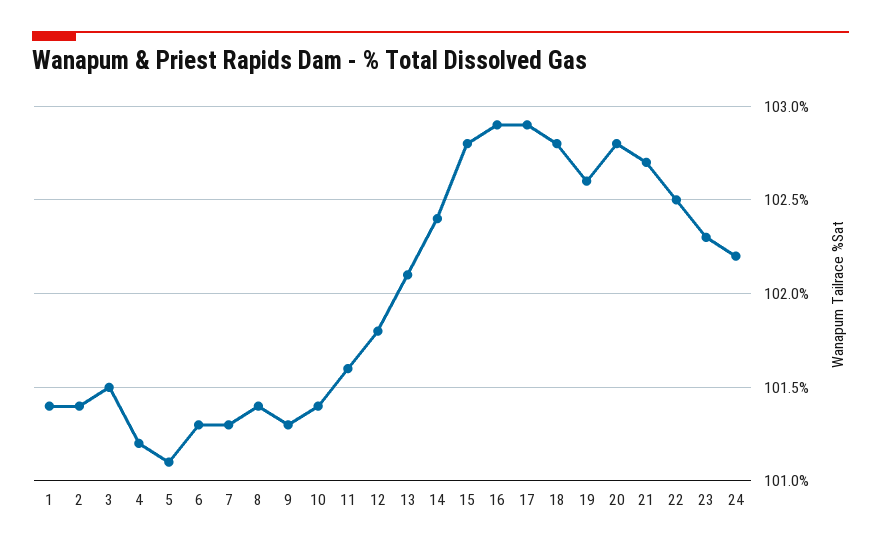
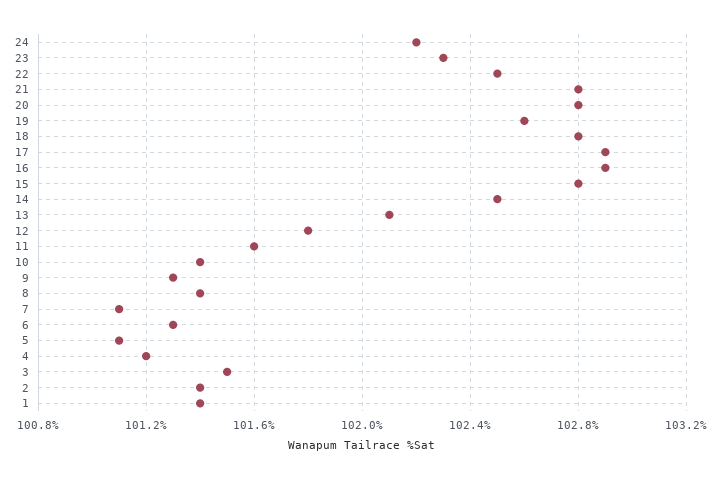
  {
    "1": 101.4,
    "2": 101.4,
    "3": 101.5,
    "4": 101.2,
    "5": 101.1,
    "6": 101.3,
-   "7": 101.3,
+   "7": 101.1,
    "8": 101.4,
    "9": 101.3,
    "10": 101.4,
    "11": 101.6,
    "12": 101.8,
    "13": 102.1,
-   "14": 102.4,
+   "14": 102.5,
    "15": 102.8,
    "16": 102.9,
    "17": 102.9,
    "18": 102.8,
    "19": 102.6,
    "20": 102.8,
-   "21": 102.7,
+   "21": 102.8,
    "22": 102.5,
    "23": 102.3,
    "24": 102.2
  }

